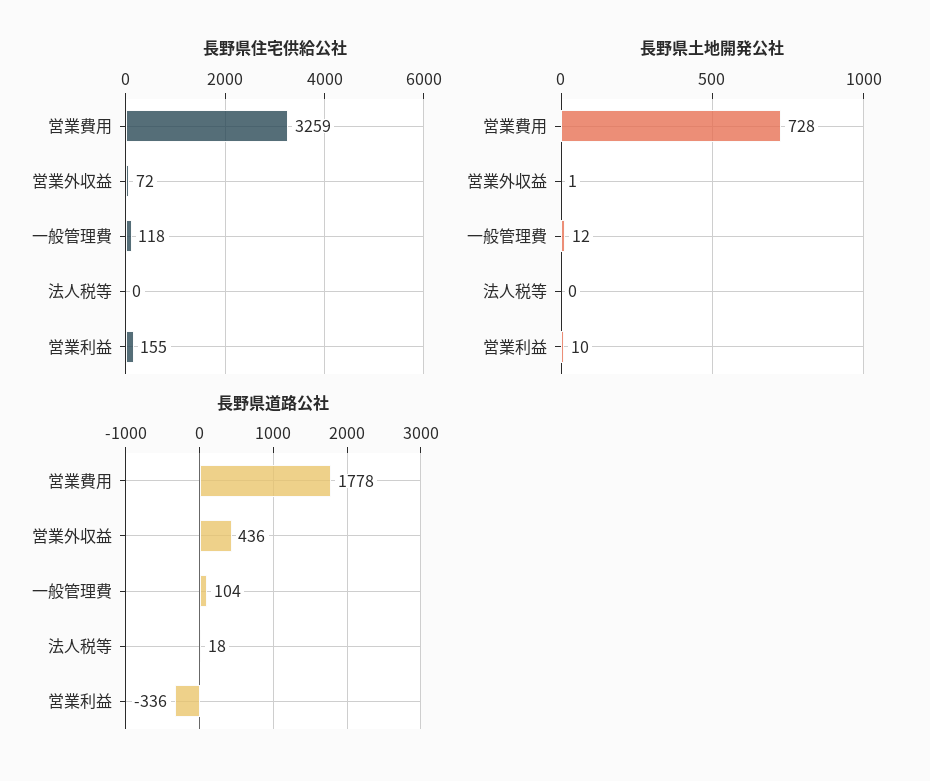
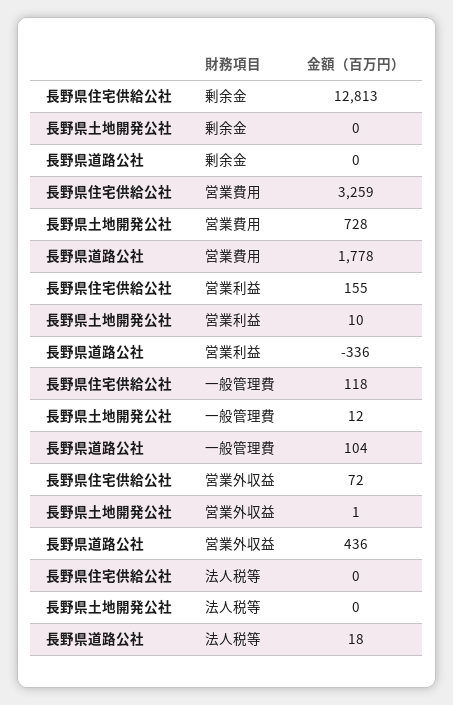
  {
    "長野県住宅供給公社": {
      "営業費用": 3259,
      "営業外収益": 72,
      "一般管理費": 118,
      "法人税等": 0,
-     "営業利益": 155
+     "営業利益": 155,
+     "剰余金": 12813
    },
    "長野県土地開発公社": {
      "営業費用": 728,
      "営業外収益": 1,
      "一般管理費": 12,
      "法人税等": 0,
-     "営業利益": 10
+     "営業利益": 10,
+     "剰余金": 0
    },
    "長野県道路公社": {
      "営業費用": 1778,
      "営業外収益": 436,
      "一般管理費": 104,
      "法人税等": 18,
-     "営業利益": -336
+     "営業利益": -336,
+     "剰余金": 0
    }
  }

